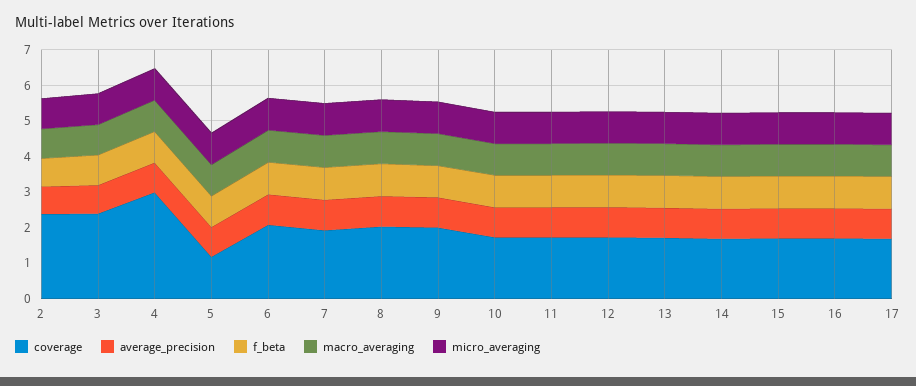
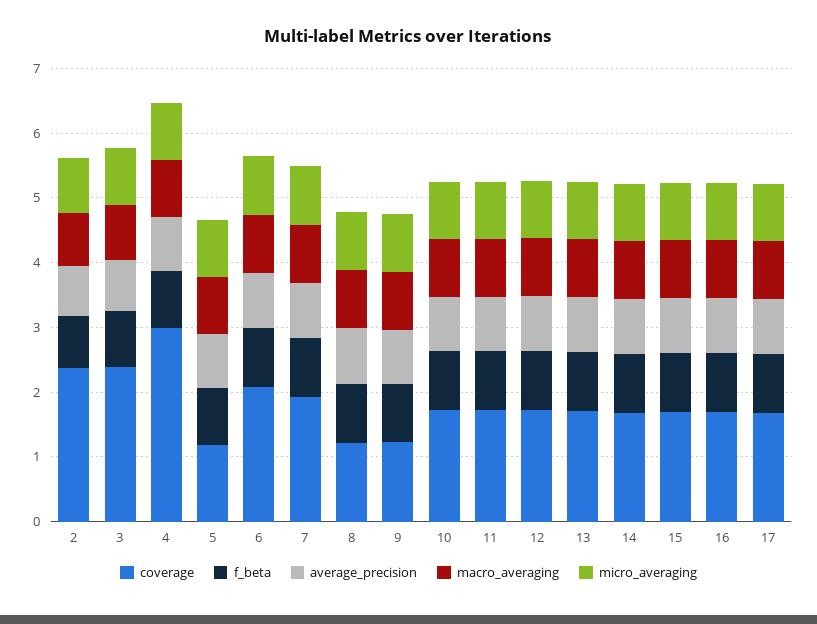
  {
    "coverage": {
      "2": 2.4,
      "3": 2.4,
      "4": 3,
      "5": 1.2,
      "6": 2,
      "7": 2,
-     "8": 2,
+     "8": 1.2,
-     "9": 2,
+     "9": 1.2,
      "10": 1.8,
      "11": 1.8,
      "12": 1.8,
      "13": 1.8,
      "14": 1.6,
      "15": 1.6,
      "16": 1.6,
      "17": 1.6
    },
    "average_precision": {
      "2": 0.8,
      "3": 0.8,
      "4": 0.8,
      "5": 0.8,
      "6": 0.8,
      "7": 0.8,
      "8": 0.8,
      "9": 0.8,
      "10": 0.8,
      "11": 0.8,
      "12": 0.8,
      "13": 0.8,
      "14": 0.8,
      "15": 0.8,
      "16": 0.8,
      "17": 0.8
    },
    "f_beta": {
      "2": 0.8,
      "3": 0.8,
      "4": 0.8,
      "5": 0.8,
      "6": 1,
      "7": 1,
      "8": 1,
      "9": 0.8,
      "10": 1,
      "11": 1,
      "12": 1,
      "13": 1,
      "14": 1,
      "15": 1,
      "16": 1,
      "17": 1
    },
    "macro_averaging": {
      "2": 0.8,
      "3": 0.8,
      "4": 0.8,
      "5": 0.8,
      "6": 0.8,
      "7": 0.8,
      "8": 0.8,
      "9": 0.8,
      "10": 0.8,
      "11": 0.8,
      "12": 0.8,
      "13": 0.8,
      "14": 0.8,
      "15": 0.8,
      "16": 0.8,
      "17": 0.8
    },
    "micro_averaging": {
      "2": 0.8,
      "3": 0.8,
      "4": 0.8,
      "5": 0.8,
      "6": 1,
      "7": 1,
      "8": 1,
      "9": 0.8,
      "10": 0.8,
      "11": 0.8,
      "12": 0.8,
      "13": 0.8,
      "14": 0.8,
      "15": 0.8,
      "16": 0.8,
      "17": 0.8
    }
  }

